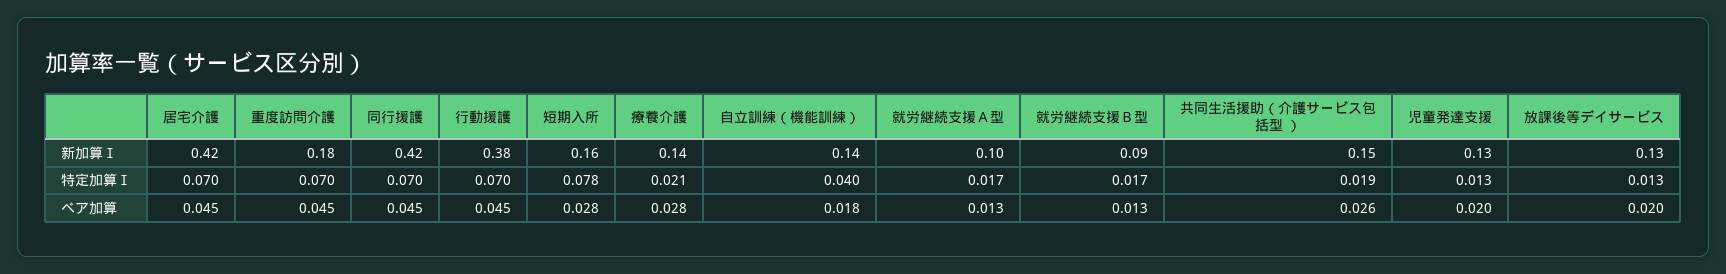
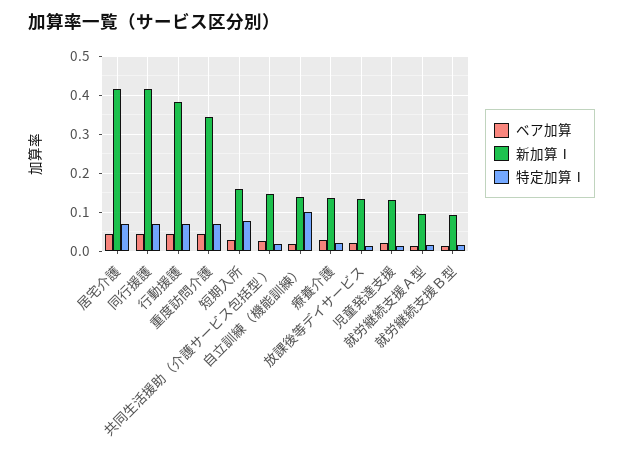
  {
    "新加算Ⅰ": {
      "居宅介護": 0.42,
-     "重度訪問介護": 0.18,
+     "重度訪問介護": 0.34,
      "同行援護": 0.42,
      "行動援護": 0.38,
      "短期入所": 0.16,
      "療養介護": 0.14,
      "自立訓練（機能訓練）": 0.14,
      "就労継続支援Ａ型": 0.1,
      "就労継続支援Ｂ型": 0.09,
      "共同生活援助（介護サービス包括型 ）": 0.15,
      "児童発達支援": 0.13,
      "放課後等デイサービス": 0.13
    },
    "特定加算Ⅰ": {
      "居宅介護": 0.07,
      "重度訪問介護": 0.07,
      "同行援護": 0.07,
      "行動援護": 0.07,
      "短期入所": 0.078,
      "療養介護": 0.021,
-     "自立訓練（機能訓練）": 0.04,
+     "自立訓練（機能訓練）": 0.1,
      "就労継続支援Ａ型": 0.017,
      "就労継続支援Ｂ型": 0.017,
      "共同生活援助（介護サービス包括型 ）": 0.019,
      "児童発達支援": 0.013,
      "放課後等デイサービス": 0.013
    },
    "ベア加算": {
      "居宅介護": 0.045,
      "重度訪問介護": 0.045,
      "同行援護": 0.045,
      "行動援護": 0.045,
      "短期入所": 0.028,
      "療養介護": 0.028,
      "自立訓練（機能訓練）": 0.018,
      "就労継続支援Ａ型": 0.013,
      "就労継続支援Ｂ型": 0.013,
      "共同生活援助（介護サービス包括型 ）": 0.026,
      "児童発達支援": 0.02,
      "放課後等デイサービス": 0.02
    }
  }

